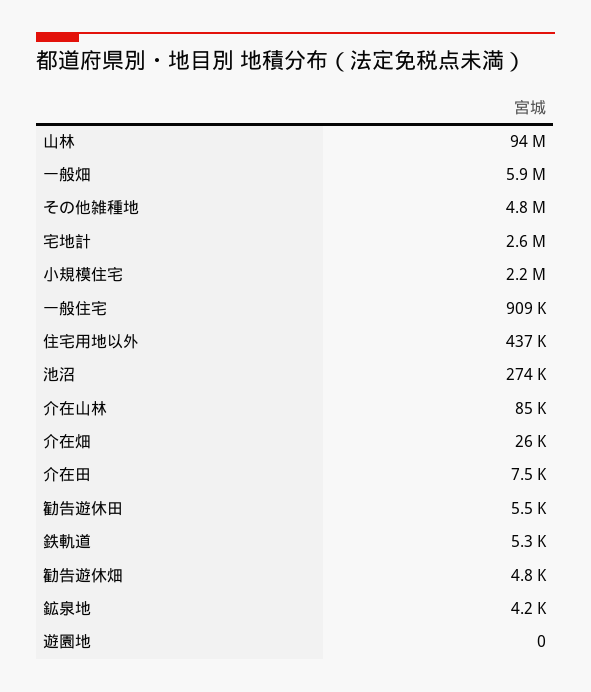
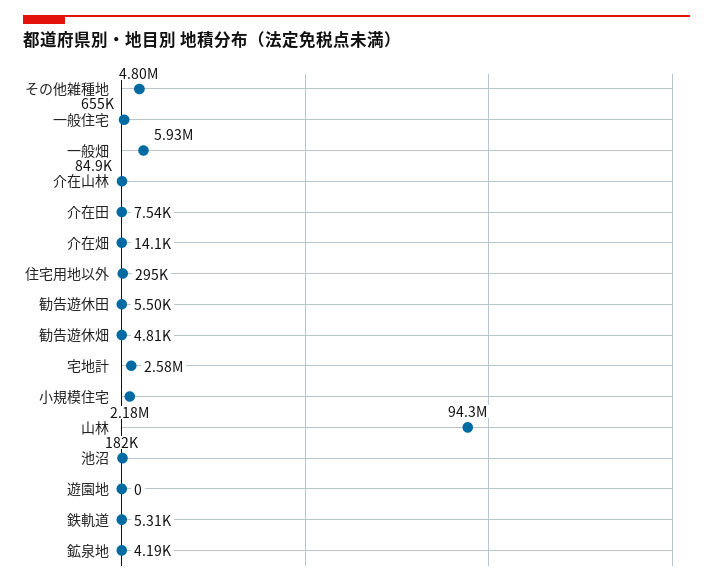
  {
    "山林": 94300000,
    "一般畑": 5930000,
    "その他雑種地": 4800000,
    "宅地計": 2580000,
    "小規模住宅": 2180000,
-   "一般住宅": 909000,
+   "一般住宅": 655000,
-   "住宅用地以外": 437000,
+   "住宅用地以外": 295000,
-   "池沼": 274000,
+   "池沼": 182000,
    "介在山林": 84900,
-   "介在畑": 26000,
+   "介在畑": 14100,
    "介在田": 7540,
    "勧告遊休田": 5500,
    "鉄軌道": 5310,
    "勧告遊休畑": 4810,
    "鉱泉地": 4190,
    "遊園地": 0
  }

